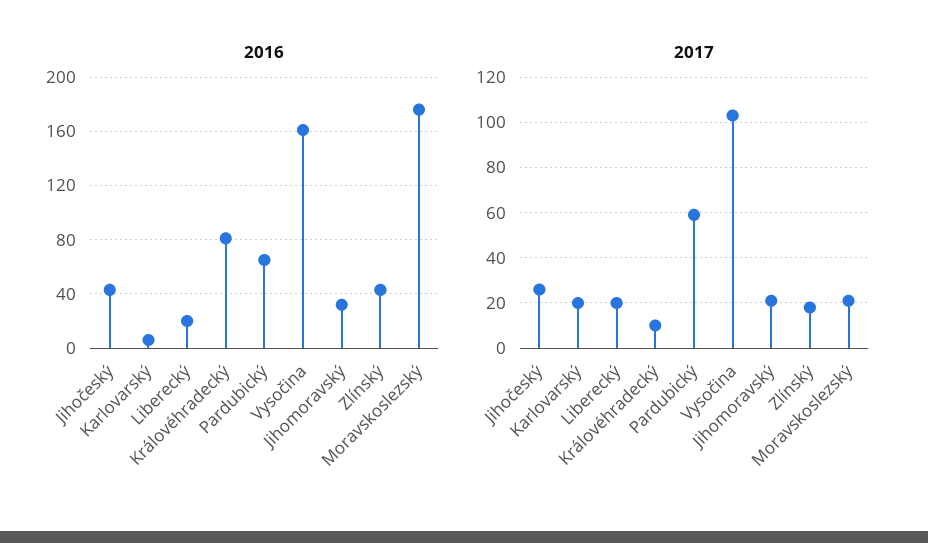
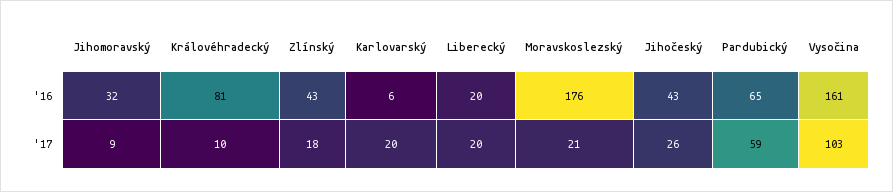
  {
    "2016": {
      "Jihočeský": 43,
      "Karlovarský": 6,
      "Liberecký": 20,
      "Královéhradecký": 81,
      "Pardubický": 65,
      "Vysočina": 161,
      "Jihomoravský": 32,
      "Zlínský": 43,
      "Moravskoslezský": 176
    },
    "2017": {
      "Jihočeský": 26,
      "Karlovarský": 20,
      "Liberecký": 20,
      "Královéhradecký": 10,
      "Pardubický": 59,
      "Vysočina": 103,
-     "Jihomoravský": 20,
+     "Jihomoravský": 9,
      "Zlínský": 18,
      "Moravskoslezský": 21
    }
  }

